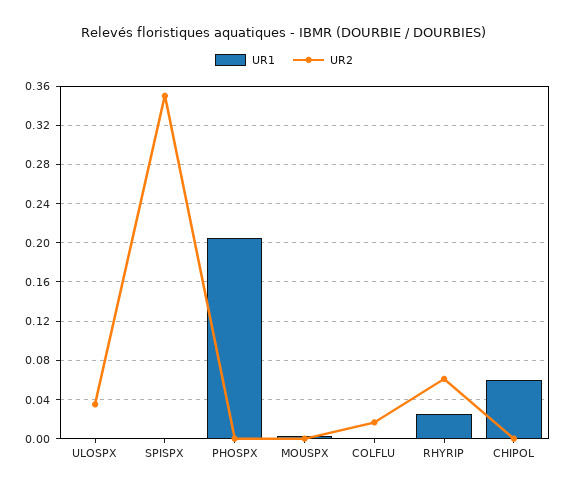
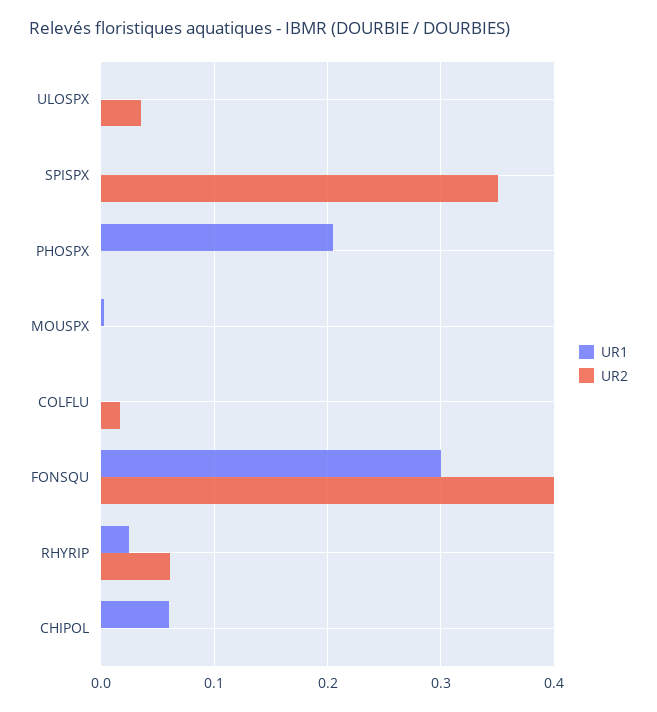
  {
    "UR1": {
      "ULOSPX": 0,
      "SPISPX": 0,
      "PHOSPX": 0.21,
      "MOUSPX": 0,
      "COLFLU": 0,
      "RHYRIP": 0.03,
-     "CHIPOL": 0.06
+     "CHIPOL": 0.06,
+     "FONSQU": 0.3
    },
    "UR2": {
      "ULOSPX": 0.04,
      "SPISPX": 0.35,
      "PHOSPX": 0,
      "MOUSPX": 0,
      "COLFLU": 0.02,
      "RHYRIP": 0.06,
-     "CHIPOL": 0
+     "CHIPOL": 0,
+     "FONSQU": 0.4
    }
  }

